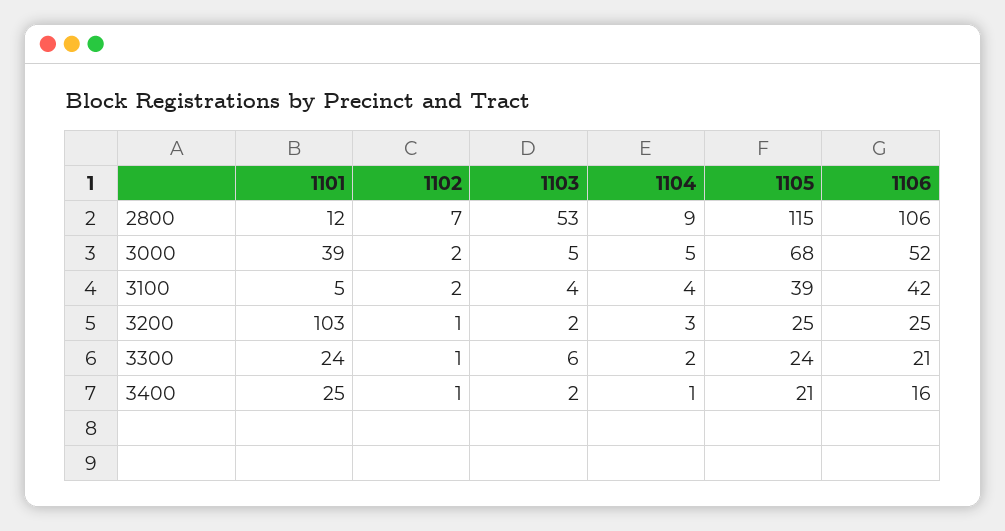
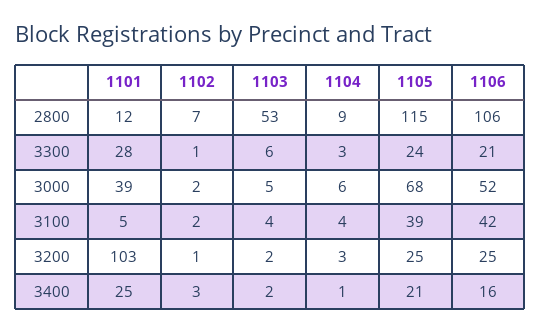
  {
    "1101": {
      "2800": 12,
      "3000": 39,
      "3100": 5,
      "3200": 103,
-     "3300": 24,
+     "3300": 28,
      "3400": 25
    },
    "1102": {
      "2800": 7,
      "3000": 2,
      "3100": 2,
      "3200": 1,
      "3300": 1,
-     "3400": 1
+     "3400": 3
    },
    "1103": {
      "2800": 53,
      "3000": 5,
      "3100": 4,
      "3200": 2,
      "3300": 6,
      "3400": 2
    },
    "1104": {
      "2800": 9,
-     "3000": 5,
+     "3000": 6,
      "3100": 4,
      "3200": 3,
-     "3300": 2,
+     "3300": 3,
      "3400": 1
    },
    "1105": {
      "2800": 115,
      "3000": 68,
      "3100": 39,
      "3200": 25,
      "3300": 24,
      "3400": 21
    },
    "1106": {
      "2800": 106,
      "3000": 52,
      "3100": 42,
      "3200": 25,
      "3300": 21,
      "3400": 16
    }
  }

